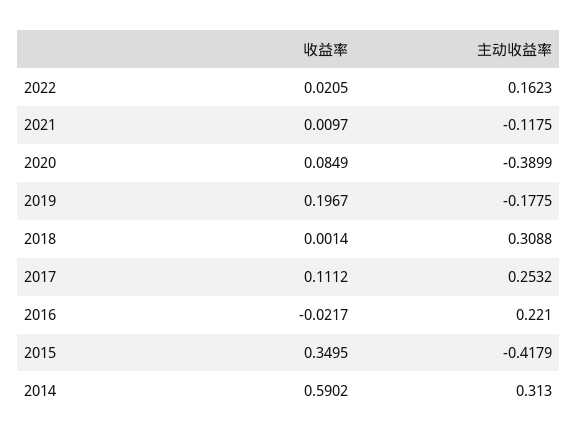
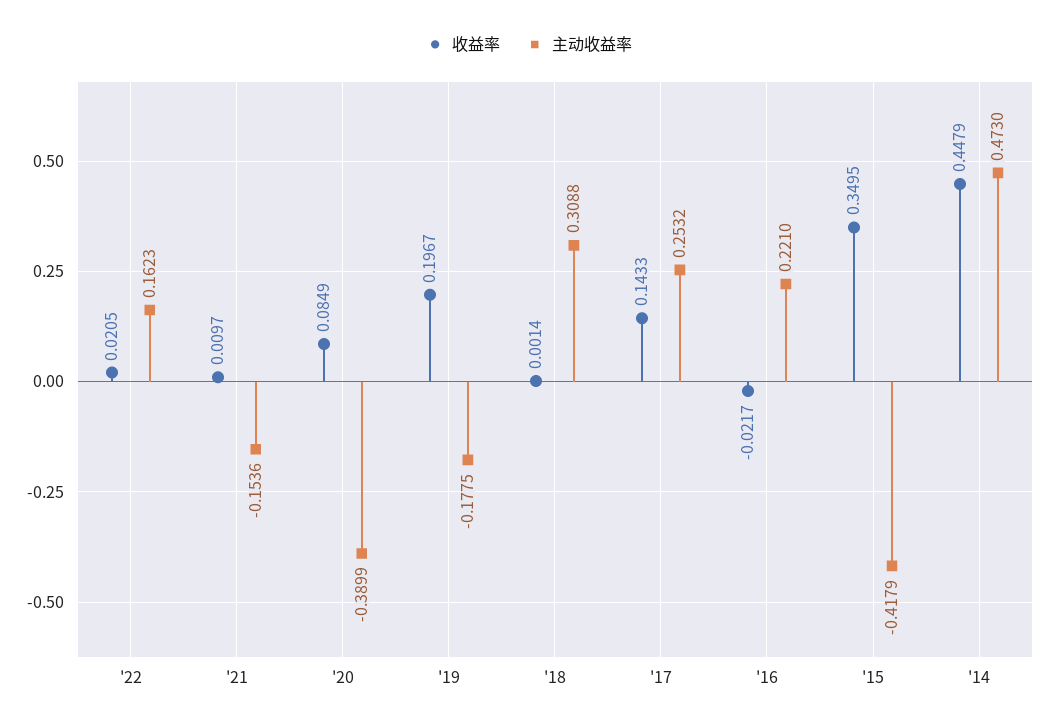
  {
    "收益率": {
      "2022": 0.0205,
      "2021": 0.0097,
      "2020": 0.0849,
      "2019": 0.1967,
      "2018": 0.0014,
-     "2017": 0.1112,
+     "2017": 0.1433,
      "2016": -0.0217,
      "2015": 0.3495,
-     "2014": 0.5902
+     "2014": 0.4479
    },
    "主动收益率": {
      "2022": 0.1623,
-     "2021": -0.1175,
+     "2021": -0.1536,
      "2020": -0.3899,
      "2019": -0.1775,
      "2018": 0.3088,
      "2017": 0.2532,
      "2016": 0.221,
      "2015": -0.4179,
-     "2014": 0.313
+     "2014": 0.473
    }
  }

